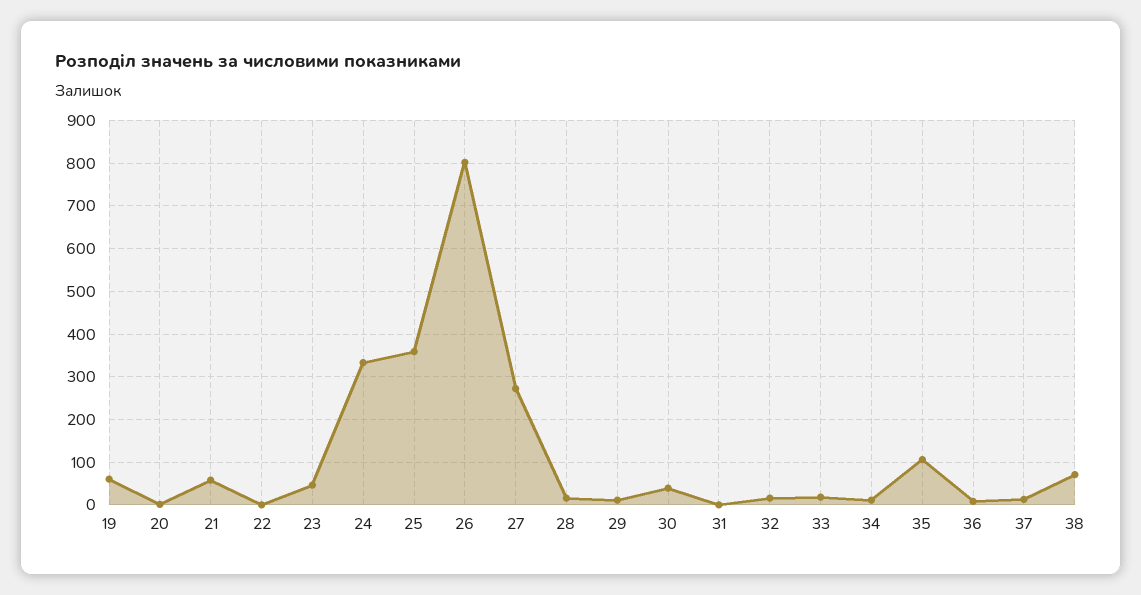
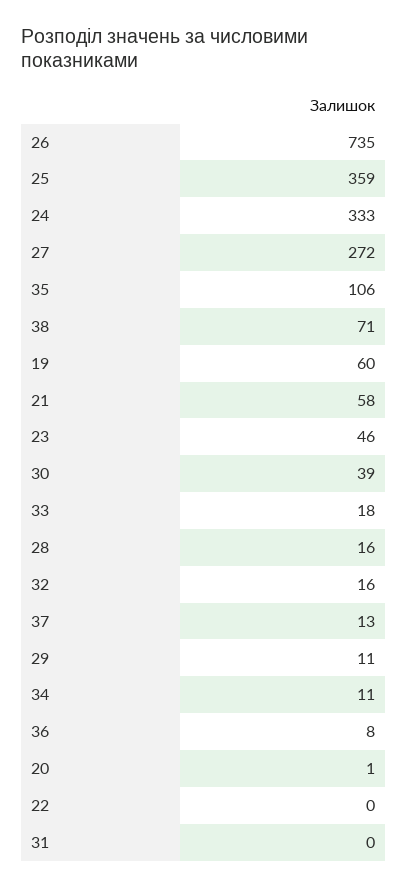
  {
    "19": 60,
    "20": 1,
    "21": 58,
    "22": 0,
    "23": 46,
    "24": 333,
    "25": 359,
-   "26": 800,
+   "26": 735,
    "27": 272,
    "28": 16,
    "29": 11,
    "30": 39,
    "31": 0,
    "32": 16,
    "33": 18,
    "34": 11,
    "35": 106,
    "36": 8,
    "37": 13,
    "38": 71
  }

